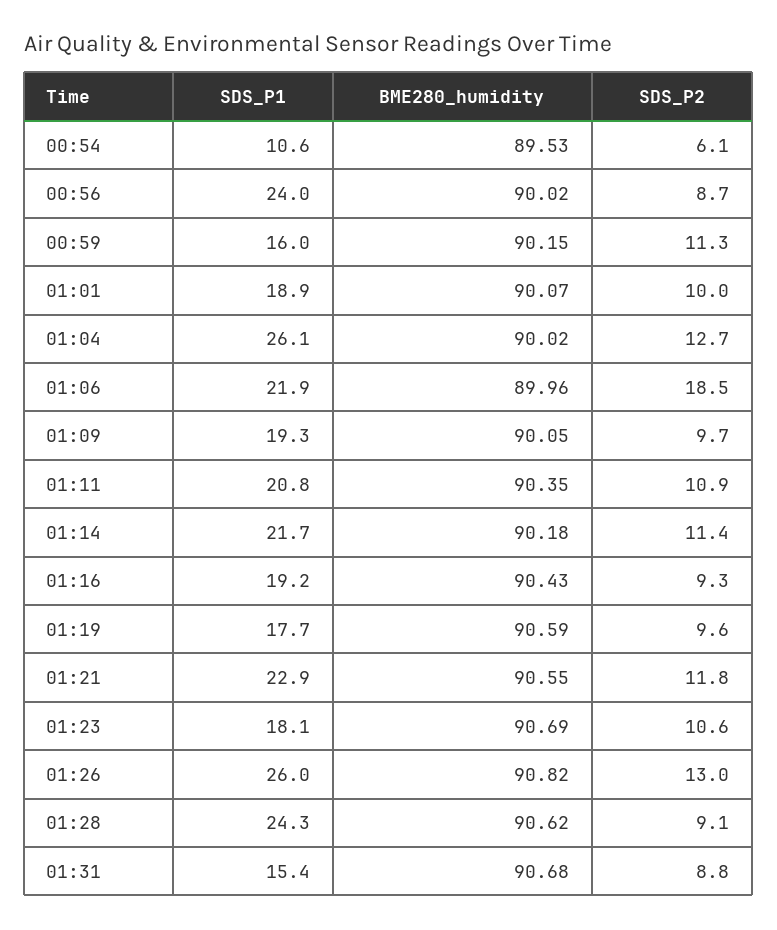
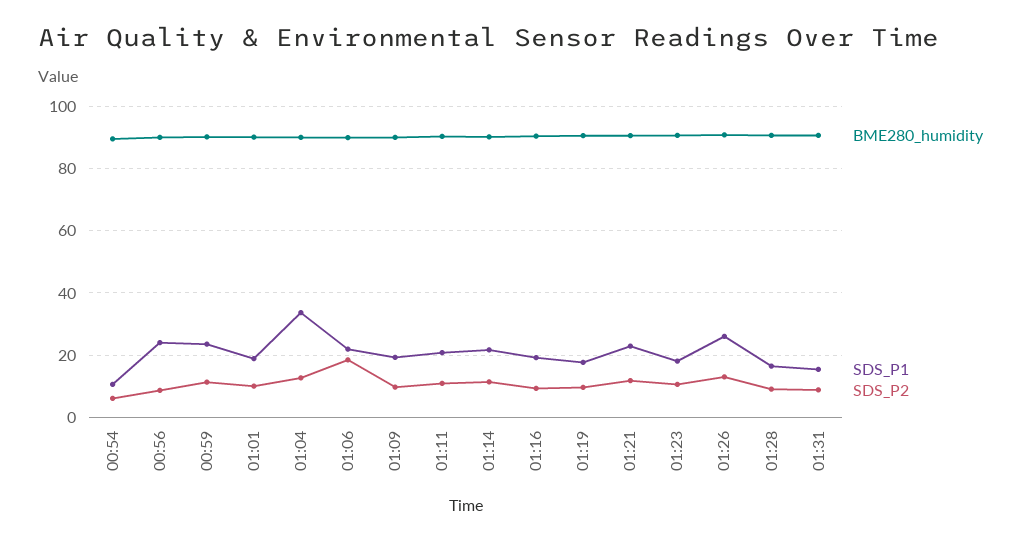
  {
    "SDS_P1": {
      "00:54": 10.6,
      "00:56": 24,
-     "00:59": 16,
+     "00:59": 24,
      "01:01": 18.9,
-     "01:04": 26.1,
+     "01:04": 34,
      "01:06": 21.9,
      "01:09": 19.3,
      "01:11": 20.8,
      "01:14": 21.7,
      "01:16": 19.2,
      "01:19": 17.7,
      "01:21": 22.9,
      "01:23": 18.1,
      "01:26": 26,
-     "01:28": 24.3,
+     "01:28": 16,
      "01:31": 15.4
    },
    "BME280_humidity": {
      "00:54": 89.53,
      "00:56": 90.02,
      "00:59": 90.15,
      "01:01": 90.07,
      "01:04": 90.02,
      "01:06": 89.96,
      "01:09": 90.05,
      "01:11": 90.35,
      "01:14": 90.18,
      "01:16": 90.43,
      "01:19": 90.59,
      "01:21": 90.55,
      "01:23": 90.69,
      "01:26": 90.82,
      "01:28": 90.62,
      "01:31": 90.68
    },
    "SDS_P2": {
      "00:54": 6.1,
      "00:56": 8.7,
      "00:59": 11.3,
      "01:01": 10,
      "01:04": 12.7,
      "01:06": 18.5,
      "01:09": 9.7,
      "01:11": 10.9,
      "01:14": 11.4,
      "01:16": 9.3,
      "01:19": 9.6,
      "01:21": 11.8,
      "01:23": 10.6,
      "01:26": 13,
      "01:28": 9.1,
      "01:31": 8.8
    }
  }

